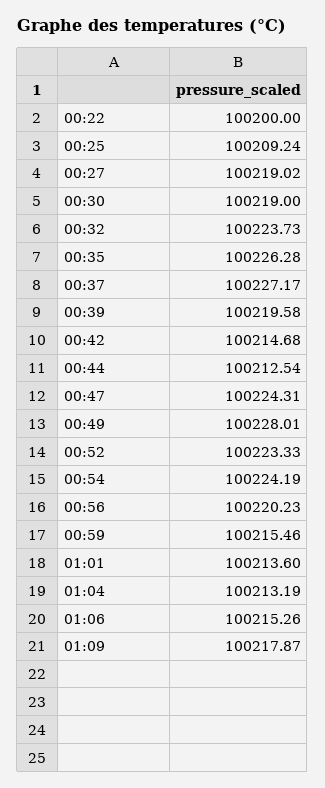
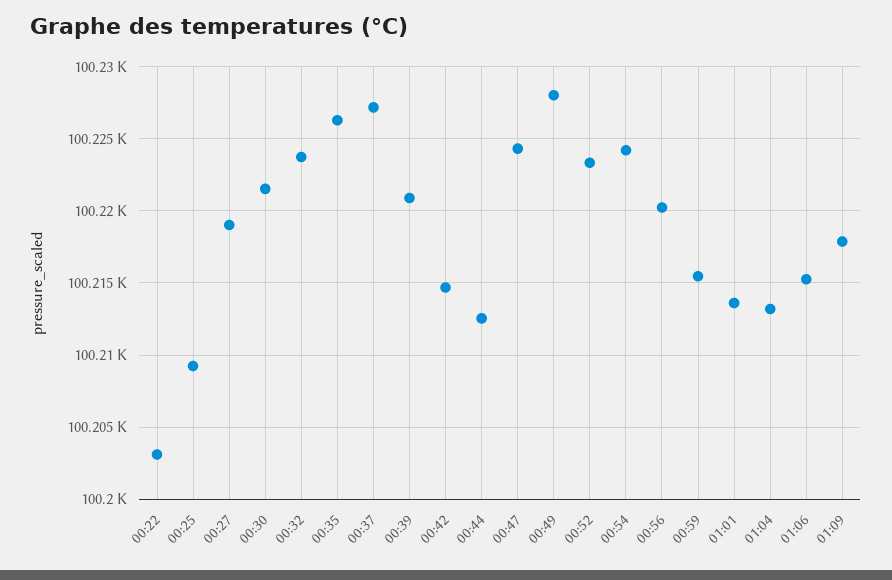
  {
-   "00:22": 100200,
+   "00:22": 100203,
    "00:25": 100209.24,
    "00:27": 100219.02,
-   "00:30": 100219,
+   "00:30": 100221.5,
    "00:32": 100223.73,
    "00:35": 100226.28,
    "00:37": 100227.17,
-   "00:39": 100219.58,
+   "00:39": 100221,
    "00:42": 100214.68,
    "00:44": 100212.54,
    "00:47": 100224.31,
    "00:49": 100228.01,
    "00:52": 100223.33,
    "00:54": 100224.19,
    "00:56": 100220.23,
    "00:59": 100215.46,
    "01:01": 100213.6,
    "01:04": 100213.19,
    "01:06": 100215.26,
    "01:09": 100217.87
  }

